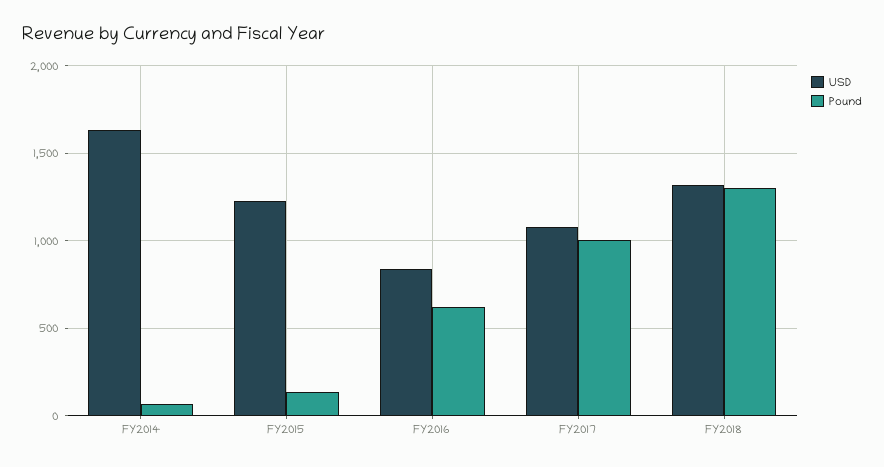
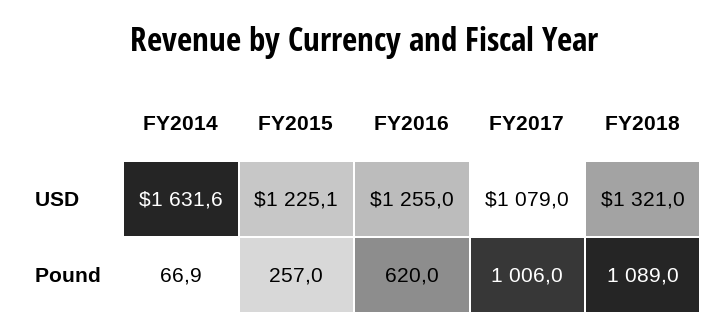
  {
    "USD": {
      "FY2014": 1631.6,
      "FY2015": 1225.1,
-     "FY2016": 850,
+     "FY2016": 1255,
      "FY2017": 1079,
      "FY2018": 1321
    },
    "Pound": {
      "FY2014": 66.9,
-     "FY2015": 150,
+     "FY2015": 257,
      "FY2016": 620,
      "FY2017": 1006,
-     "FY2018": 1300
+     "FY2018": 1089
    }
  }

